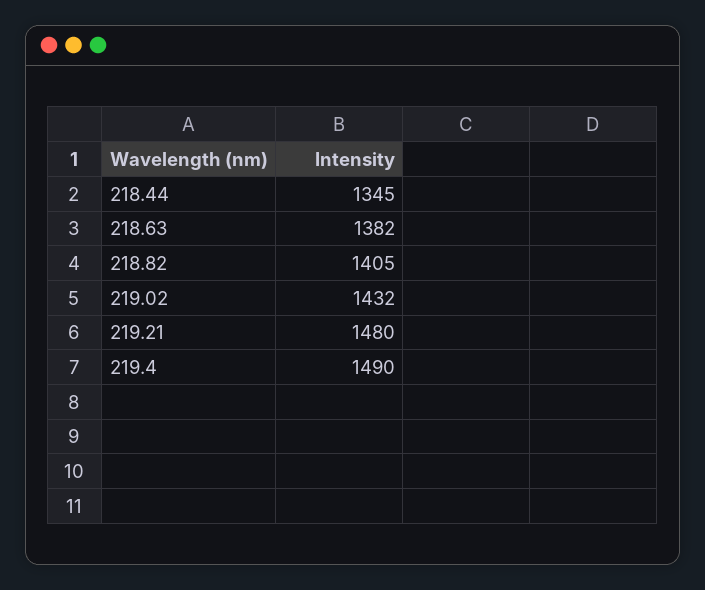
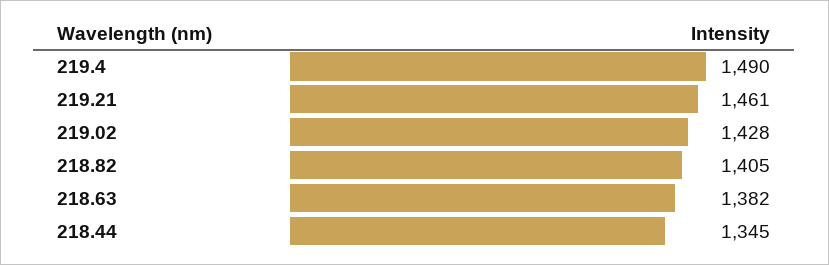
  {
    "218.44": 1345,
    "218.63": 1382,
    "218.82": 1405,
-   "219.02": 1432,
+   "219.02": 1428,
-   "219.21": 1480,
+   "219.21": 1461,
    "219.4": 1490
  }

